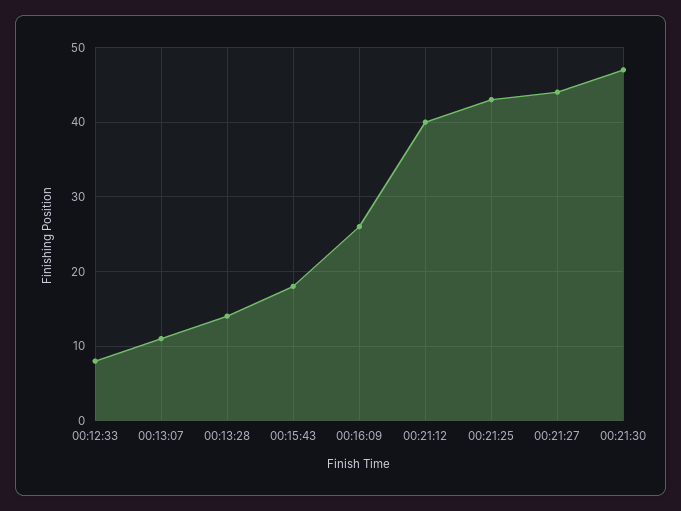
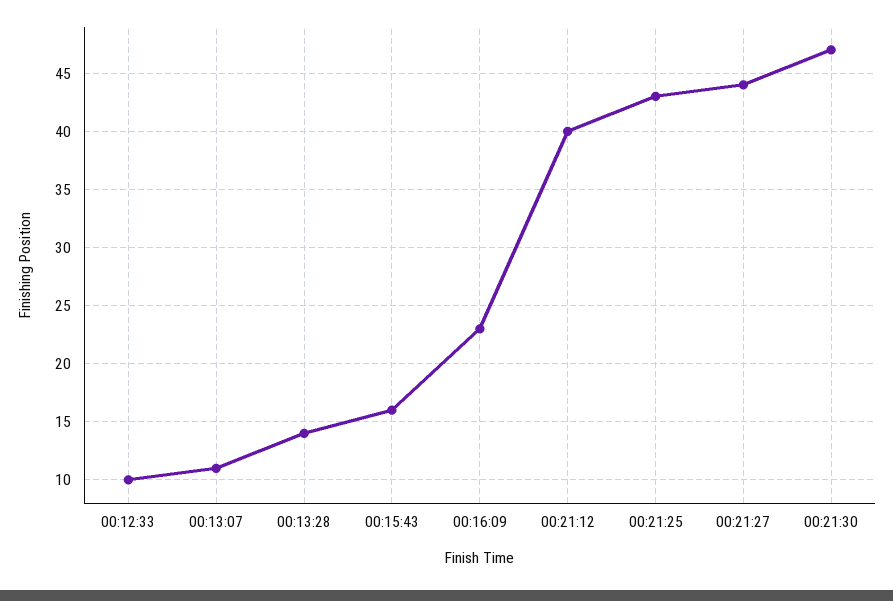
  {
-   "00:12:33": 8,
+   "00:12:33": 10,
    "00:13:07": 11,
    "00:13:28": 14,
-   "00:15:43": 18,
+   "00:15:43": 16,
-   "00:16:09": 26,
+   "00:16:09": 23,
    "00:21:12": 40,
    "00:21:25": 43,
    "00:21:27": 44,
    "00:21:30": 47
  }

